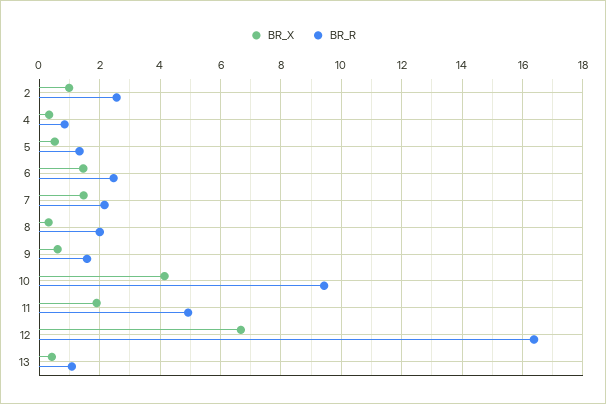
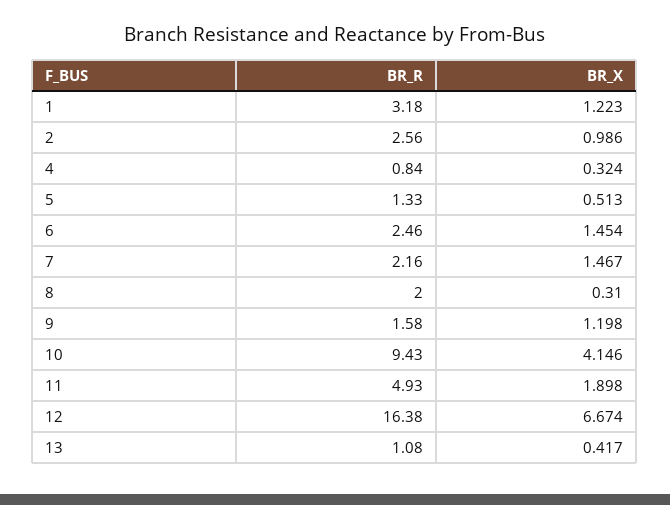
  {
    "BR_X": {
      "2": 0.986,
      "4": 0.324,
      "5": 0.513,
      "6": 1.454,
      "7": 1.467,
      "8": 0.31,
-     "9": 0.6,
+     "9": 1.198,
      "10": 4.146,
      "11": 1.898,
      "12": 6.674,
-     "13": 0.417
+     "13": 0.417,
+     "1": 1.223
    },
    "BR_R": {
      "2": 2.56,
      "4": 0.84,
      "5": 1.33,
      "6": 2.46,
      "7": 2.16,
      "8": 2,
      "9": 1.58,
      "10": 9.43,
      "11": 4.93,
      "12": 16.38,
-     "13": 1.08
+     "13": 1.08,
+     "1": 3.18
    }
  }

